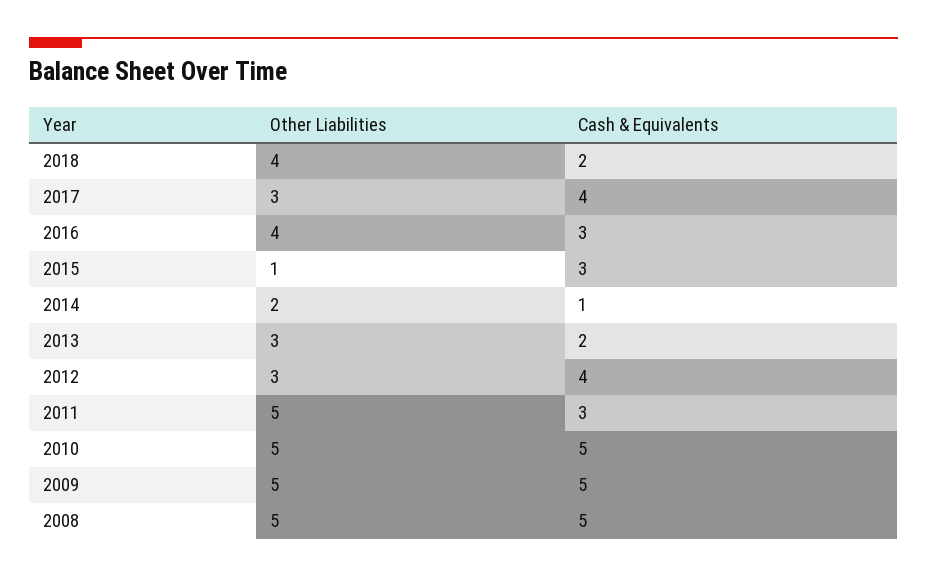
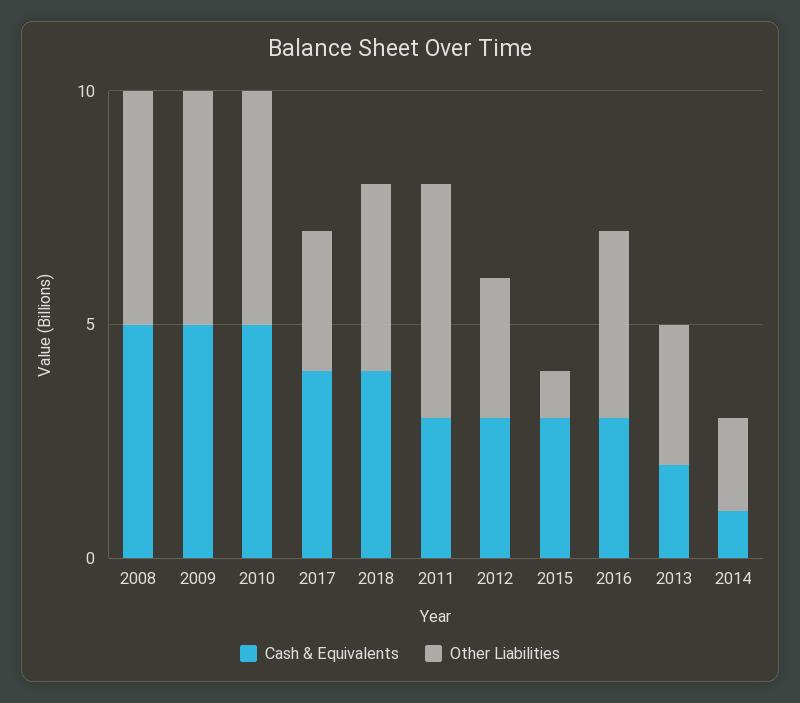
  {
    "Other Liabilities": {
      "2018": 4,
      "2017": 3,
      "2016": 4,
      "2015": 1,
      "2014": 2,
      "2013": 3,
      "2012": 3,
      "2011": 5,
      "2010": 5,
      "2009": 5,
      "2008": 5
    },
    "Cash & Equivalents": {
-     "2018": 2,
+     "2018": 4,
      "2017": 4,
      "2016": 3,
      "2015": 3,
      "2014": 1,
      "2013": 2,
-     "2012": 4,
+     "2012": 3,
      "2011": 3,
      "2010": 5,
      "2009": 5,
      "2008": 5
    }
  }

